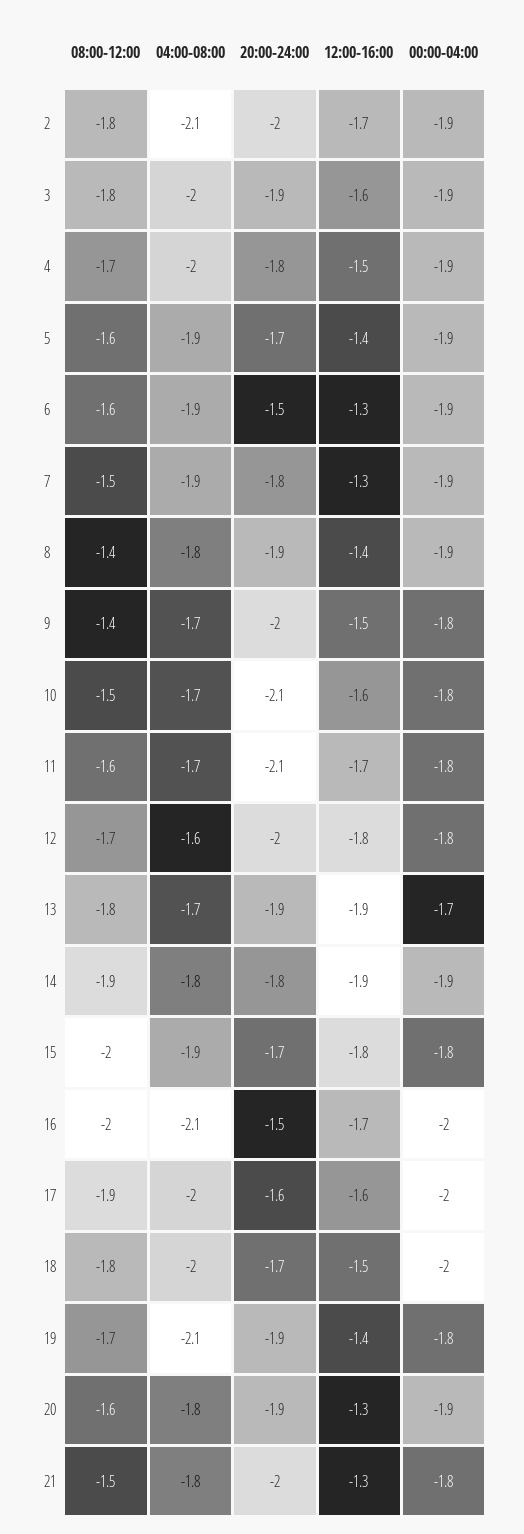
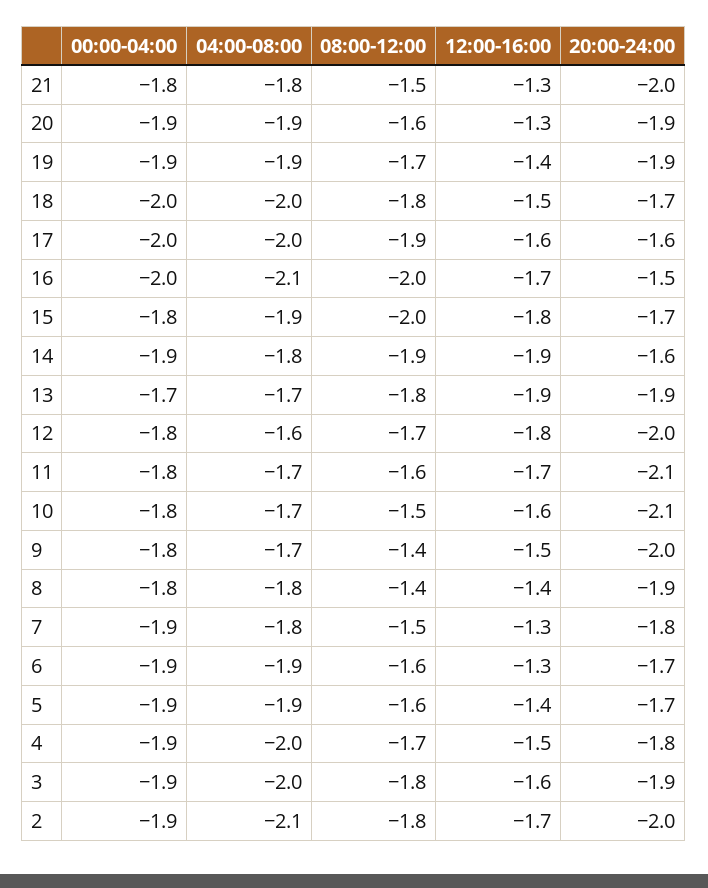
  {
    "08:00-12:00": {
      "2": -1.8,
      "3": -1.8,
      "4": -1.7,
      "5": -1.6,
      "6": -1.6,
      "7": -1.5,
      "8": -1.4,
      "9": -1.4,
      "10": -1.5,
      "11": -1.6,
      "12": -1.7,
      "13": -1.8,
      "14": -1.9,
      "15": -2,
      "16": -2,
      "17": -1.9,
      "18": -1.8,
      "19": -1.7,
      "20": -1.6,
      "21": -1.5
    },
    "04:00-08:00": {
      "2": -2.1,
      "3": -2,
      "4": -2,
      "5": -1.9,
      "6": -1.9,
-     "7": -1.9,
+     "7": -1.8,
      "8": -1.8,
      "9": -1.7,
      "10": -1.7,
      "11": -1.7,
      "12": -1.6,
      "13": -1.7,
      "14": -1.8,
      "15": -1.9,
      "16": -2.1,
      "17": -2,
      "18": -2,
-     "19": -2.1,
+     "19": -1.9,
-     "20": -1.8,
+     "20": -1.9,
      "21": -1.8
    },
    "20:00-24:00": {
      "2": -2,
      "3": -1.9,
      "4": -1.8,
      "5": -1.7,
-     "6": -1.5,
+     "6": -1.7,
      "7": -1.8,
      "8": -1.9,
      "9": -2,
      "10": -2.1,
      "11": -2.1,
      "12": -2,
      "13": -1.9,
-     "14": -1.8,
+     "14": -1.6,
      "15": -1.7,
      "16": -1.5,
      "17": -1.6,
      "18": -1.7,
      "19": -1.9,
      "20": -1.9,
      "21": -2
    },
    "12:00-16:00": {
      "2": -1.7,
      "3": -1.6,
      "4": -1.5,
      "5": -1.4,
      "6": -1.3,
      "7": -1.3,
      "8": -1.4,
      "9": -1.5,
      "10": -1.6,
      "11": -1.7,
      "12": -1.8,
      "13": -1.9,
      "14": -1.9,
      "15": -1.8,
      "16": -1.7,
      "17": -1.6,
      "18": -1.5,
      "19": -1.4,
      "20": -1.3,
      "21": -1.3
    },
    "00:00-04:00": {
      "2": -1.9,
      "3": -1.9,
      "4": -1.9,
      "5": -1.9,
      "6": -1.9,
      "7": -1.9,
-     "8": -1.9,
+     "8": -1.8,
      "9": -1.8,
      "10": -1.8,
      "11": -1.8,
      "12": -1.8,
      "13": -1.7,
      "14": -1.9,
      "15": -1.8,
      "16": -2,
      "17": -2,
      "18": -2,
-     "19": -1.8,
+     "19": -1.9,
      "20": -1.9,
      "21": -1.8
    }
  }

